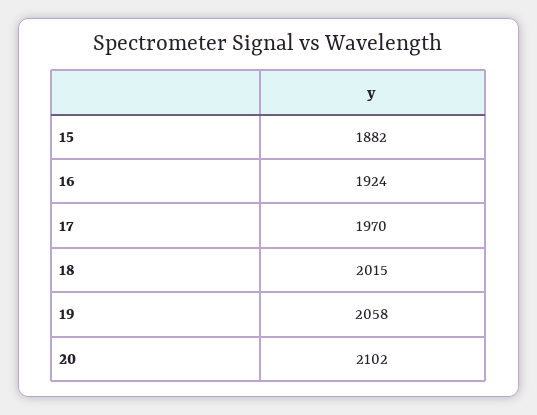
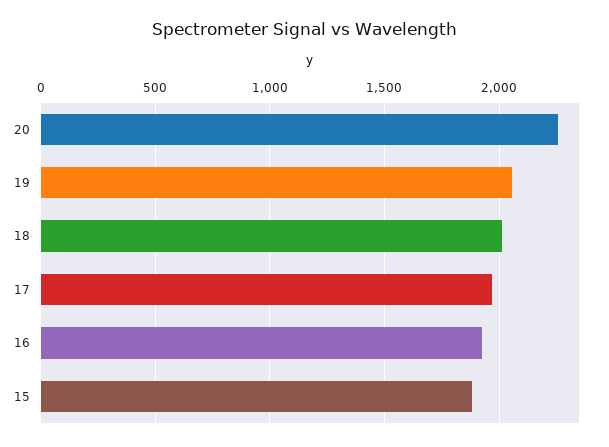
  {
    "15": 1882,
    "16": 1924,
    "17": 1970,
    "18": 2015,
    "19": 2058,
-   "20": 2102
+   "20": 2250
  }

